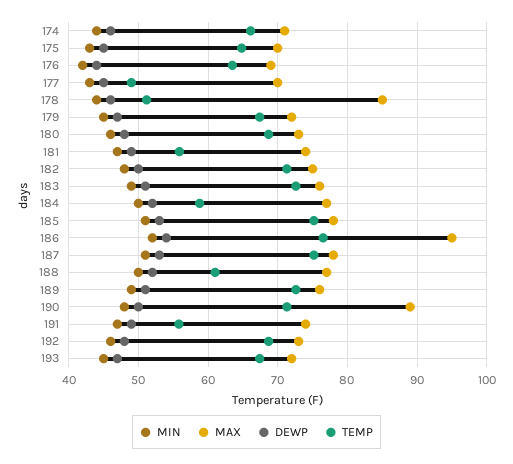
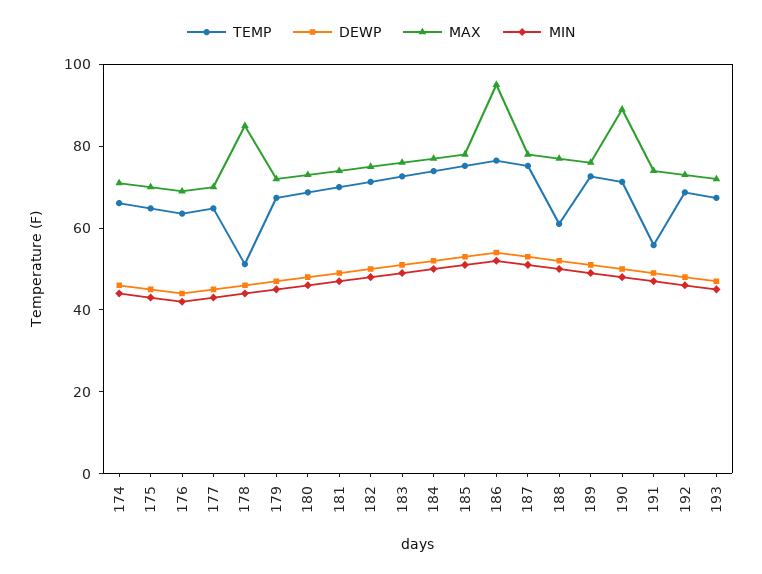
  {
    "MIN": {
      "174": 44,
      "175": 43,
      "176": 42,
      "177": 43,
      "178": 44,
      "179": 45,
      "180": 46,
      "181": 47,
      "182": 48,
      "183": 49,
      "184": 50,
      "185": 51,
      "186": 52,
      "187": 51,
      "188": 50,
      "189": 49,
      "190": 48,
      "191": 47,
      "192": 46,
      "193": 45
    },
    "MAX": {
      "174": 71,
      "175": 70,
      "176": 69,
      "177": 70,
      "178": 85,
      "179": 72,
      "180": 73,
      "181": 74,
      "182": 75,
      "183": 76,
      "184": 77,
      "185": 78,
      "186": 95,
      "187": 78,
      "188": 77,
      "189": 76,
      "190": 89,
      "191": 74,
      "192": 73,
      "193": 72
    },
    "DEWP": {
      "174": 46,
      "175": 45,
      "176": 44,
      "177": 45,
      "178": 46,
      "179": 47,
      "180": 48,
      "181": 49,
      "182": 50,
      "183": 51,
      "184": 52,
      "185": 53,
      "186": 54,
      "187": 53,
      "188": 52,
      "189": 51,
      "190": 50,
      "191": 49,
      "192": 48,
      "193": 47
    },
    "TEMP": {
      "174": 66,
      "175": 65,
      "176": 64,
-     "177": 49,
+     "177": 65,
      "178": 51,
      "179": 67,
      "180": 69,
-     "181": 56,
+     "181": 70,
      "182": 71,
      "183": 73,
-     "184": 59,
+     "184": 75,
      "185": 75,
      "186": 77,
      "187": 75,
      "188": 61,
      "189": 73,
      "190": 71,
      "191": 56,
      "192": 69,
      "193": 67
    }
  }

